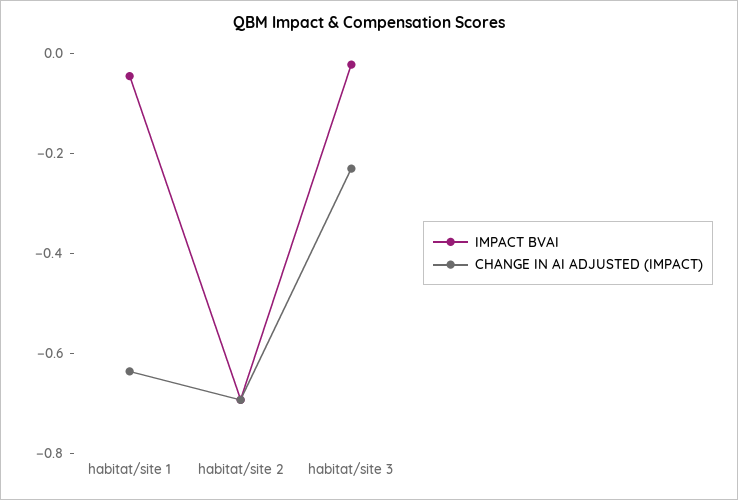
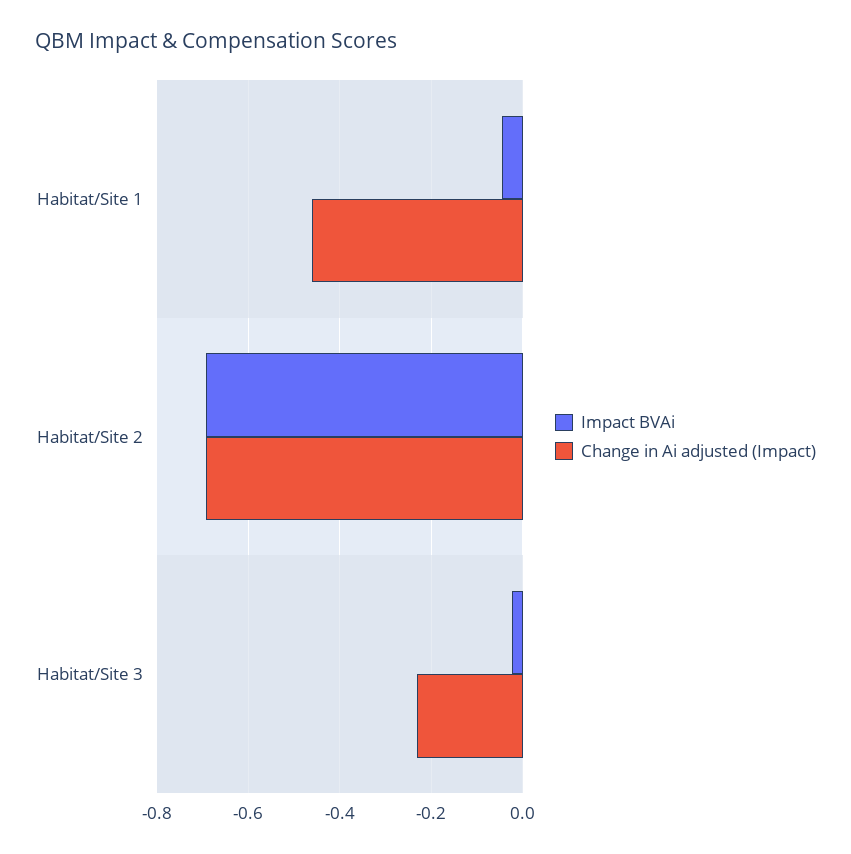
  {
    "IMPACT BVAI": {
      "habitat/site 1": -0.04,
      "habitat/site 2": -0.7,
      "habitat/site 3": -0.02
    },
    "CHANGE IN AI ADJUSTED (IMPACT)": {
-     "habitat/site 1": -0.65,
+     "habitat/site 1": -0.46,
      "habitat/site 2": -0.7,
      "habitat/site 3": -0.24
    }
  }

